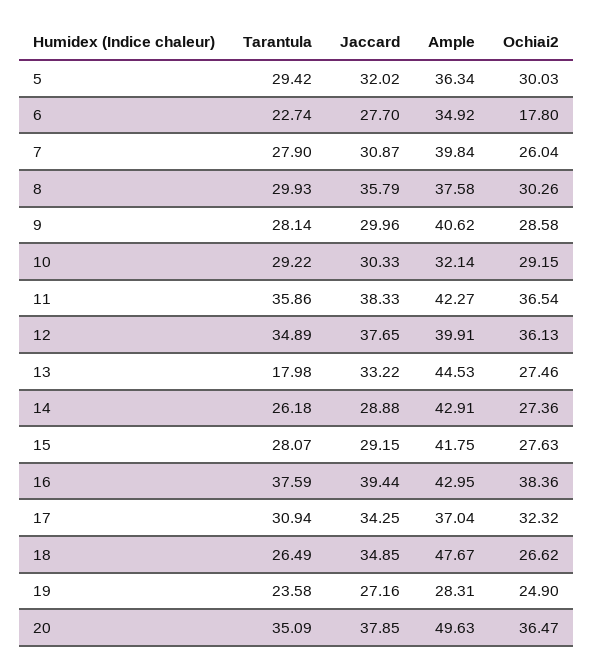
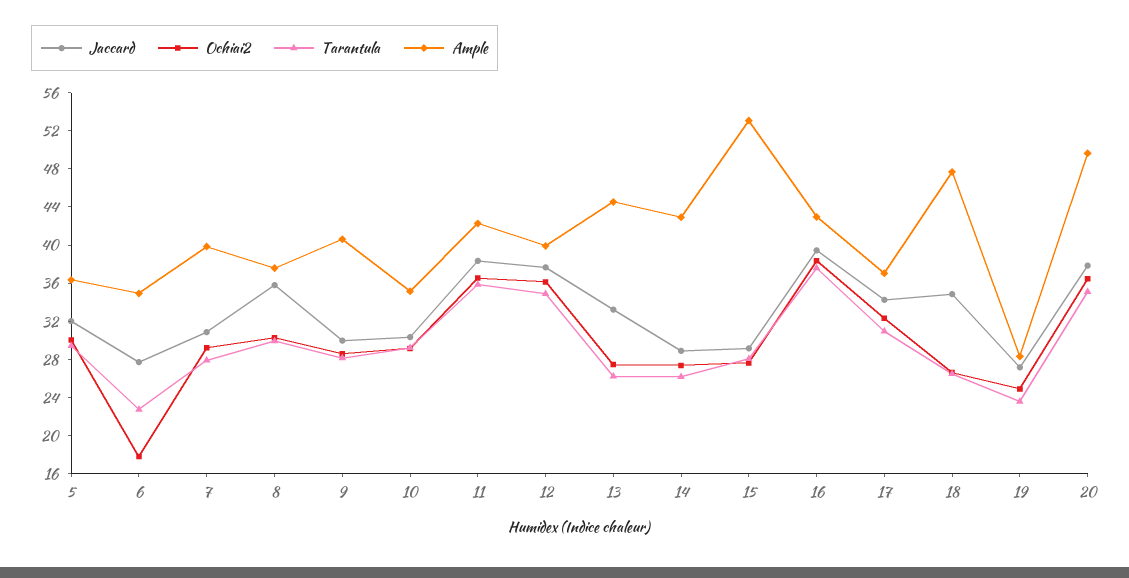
  {
    "Tarantula": {
      "5": 29.42,
      "6": 22.74,
      "7": 27.9,
      "8": 29.93,
      "9": 28.14,
      "10": 29.22,
      "11": 35.86,
      "12": 34.89,
-     "13": 17.98,
+     "13": 26,
      "14": 26.18,
      "15": 28.07,
      "16": 37.59,
      "17": 30.94,
      "18": 26.49,
      "19": 23.58,
      "20": 35.09
    },
    "Jaccard": {
      "5": 32.02,
      "6": 27.7,
      "7": 30.87,
      "8": 35.79,
      "9": 29.96,
      "10": 30.33,
      "11": 38.33,
      "12": 37.65,
      "13": 33.22,
      "14": 28.88,
      "15": 29.15,
      "16": 39.44,
      "17": 34.25,
      "18": 34.85,
      "19": 27.16,
      "20": 37.85
    },
    "Ample": {
      "5": 36.34,
      "6": 34.92,
      "7": 39.84,
      "8": 37.58,
      "9": 40.62,
-     "10": 32.14,
+     "10": 35,
      "11": 42.27,
      "12": 39.91,
      "13": 44.53,
      "14": 42.91,
-     "15": 41.75,
+     "15": 53,
      "16": 42.95,
      "17": 37.04,
      "18": 47.67,
      "19": 28.31,
      "20": 49.63
    },
    "Ochiai2": {
      "5": 30.03,
      "6": 17.8,
-     "7": 26.04,
+     "7": 29,
      "8": 30.26,
      "9": 28.58,
      "10": 29.15,
      "11": 36.54,
      "12": 36.13,
      "13": 27.46,
      "14": 27.36,
      "15": 27.63,
      "16": 38.36,
      "17": 32.32,
      "18": 26.62,
      "19": 24.9,
      "20": 36.47
    }
  }

